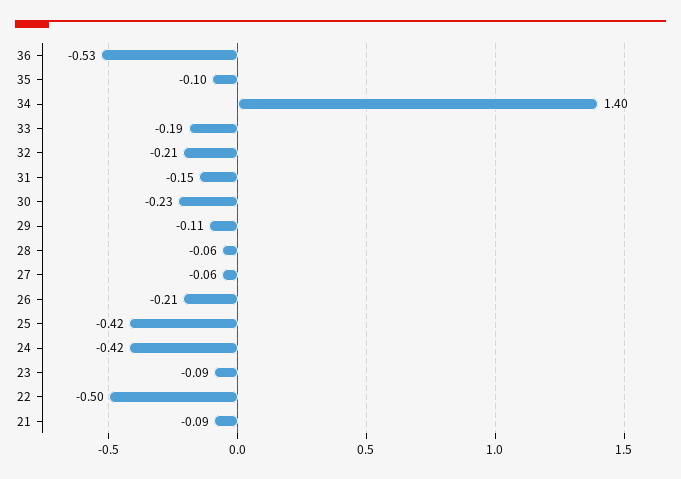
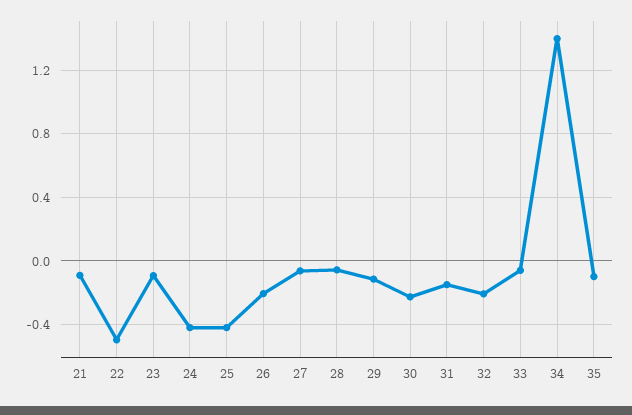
  {
-   "36": -0.53,
    "35": -0.1,
    "34": 1.4,
-   "33": -0.19,
+   "33": -0.05,
    "32": -0.21,
    "31": -0.15,
    "30": -0.23,
    "29": -0.11,
    "28": -0.06,
    "27": -0.06,
    "26": -0.21,
    "25": -0.42,
    "24": -0.42,
    "23": -0.09,
    "22": -0.5,
    "21": -0.09
  }

